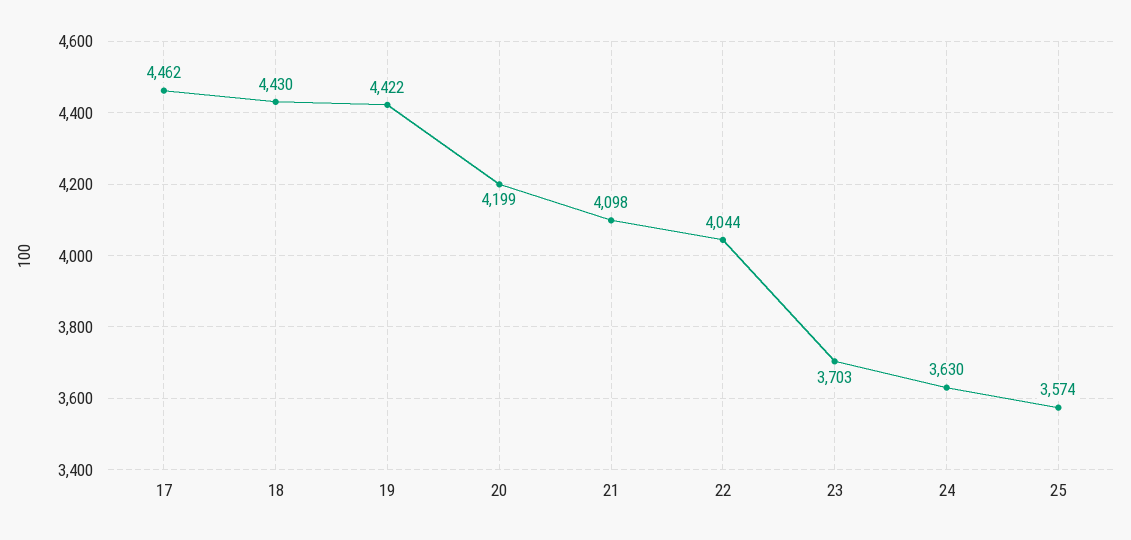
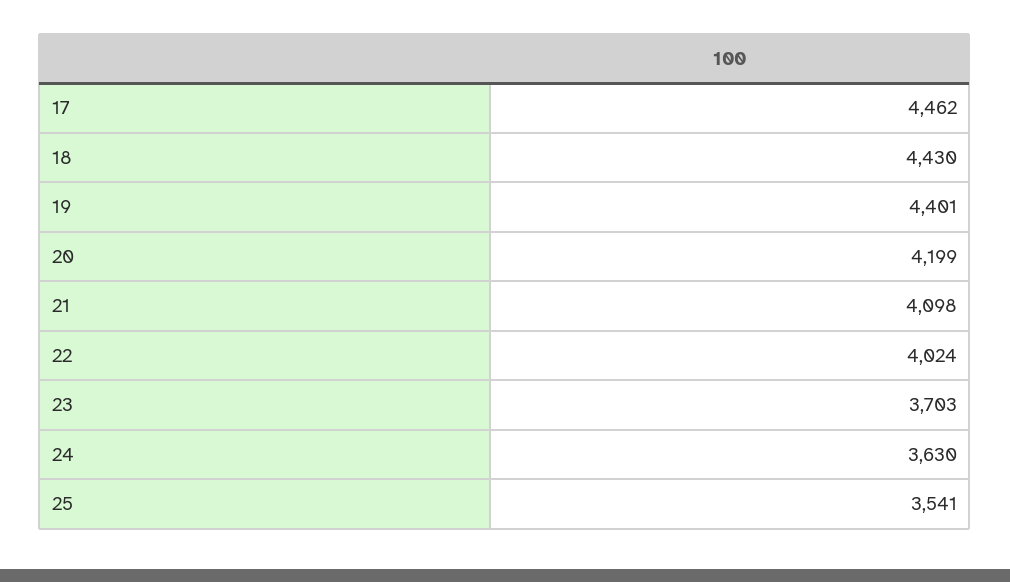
  {
    "17": 4462,
    "18": 4430,
-   "19": 4422,
+   "19": 4401,
    "20": 4199,
    "21": 4098,
-   "22": 4044,
+   "22": 4024,
    "23": 3703,
    "24": 3630,
-   "25": 3574
+   "25": 3541
  }

